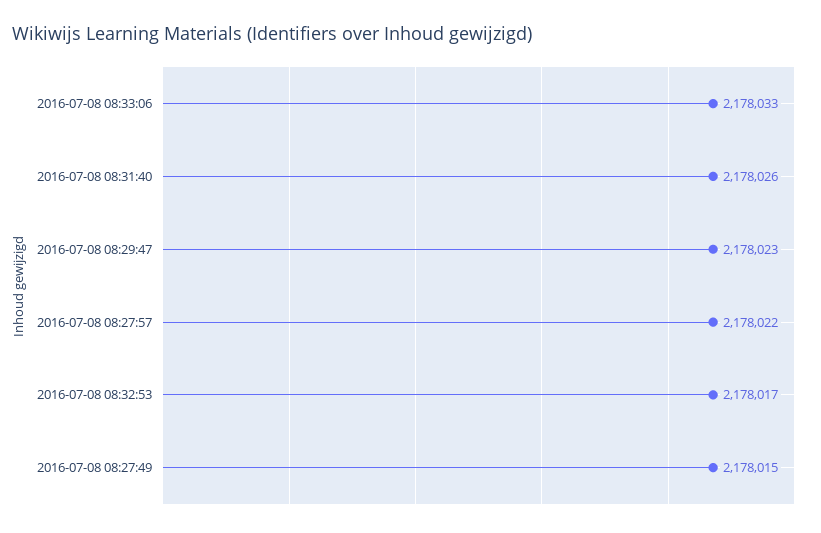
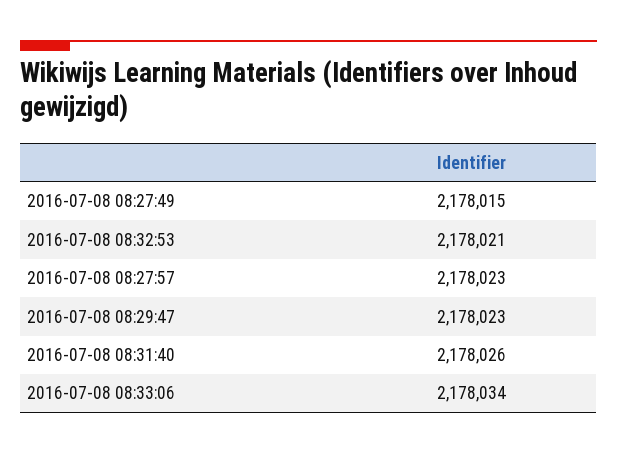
  {
-   "2016-07-08 08:33:06": 2178033,
+   "2016-07-08 08:33:06": 2178034,
    "2016-07-08 08:31:40": 2178026,
    "2016-07-08 08:29:47": 2178023,
-   "2016-07-08 08:27:57": 2178022,
+   "2016-07-08 08:27:57": 2178023,
-   "2016-07-08 08:32:53": 2178017,
+   "2016-07-08 08:32:53": 2178021,
    "2016-07-08 08:27:49": 2178015
  }

